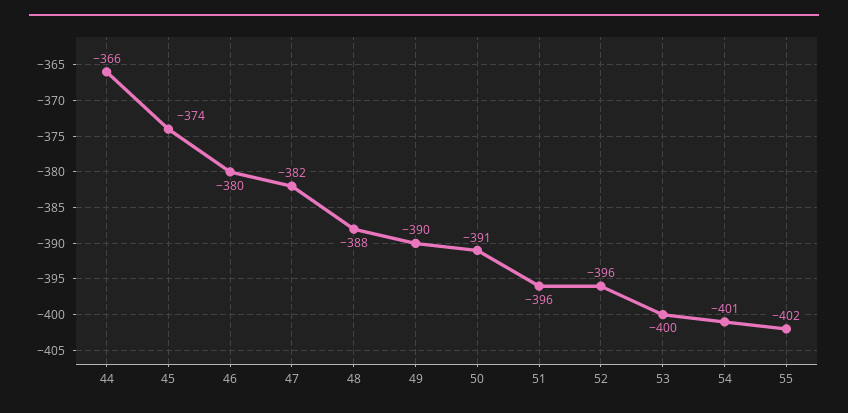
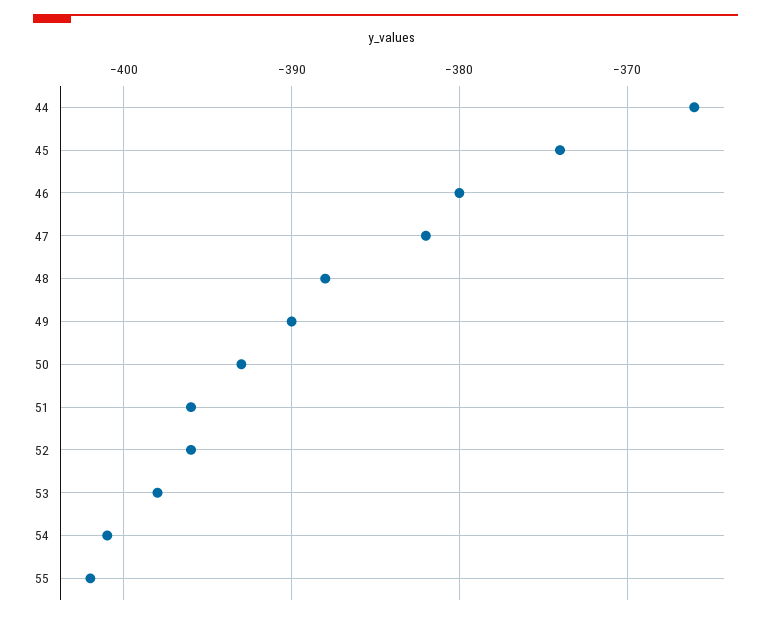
  {
    "44": -366,
    "45": -374,
    "46": -380,
    "47": -382,
    "48": -388,
    "49": -390,
-   "50": -391,
+   "50": -393,
    "51": -396,
    "52": -396,
-   "53": -400,
+   "53": -398,
    "54": -401,
    "55": -402
  }

